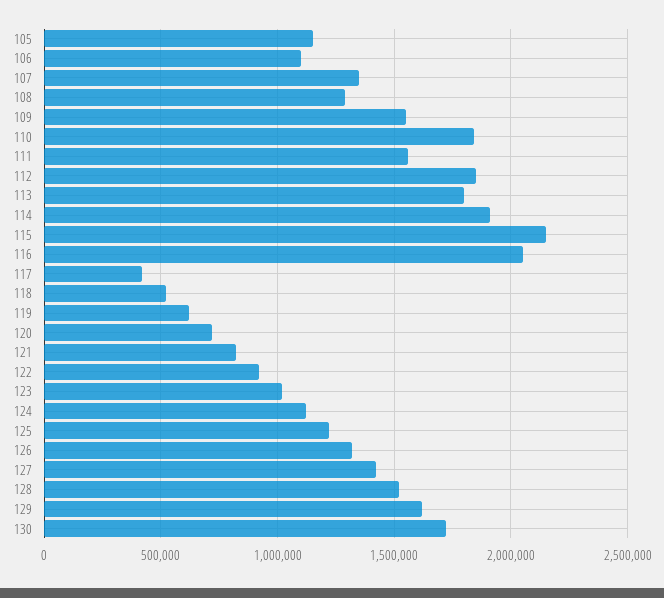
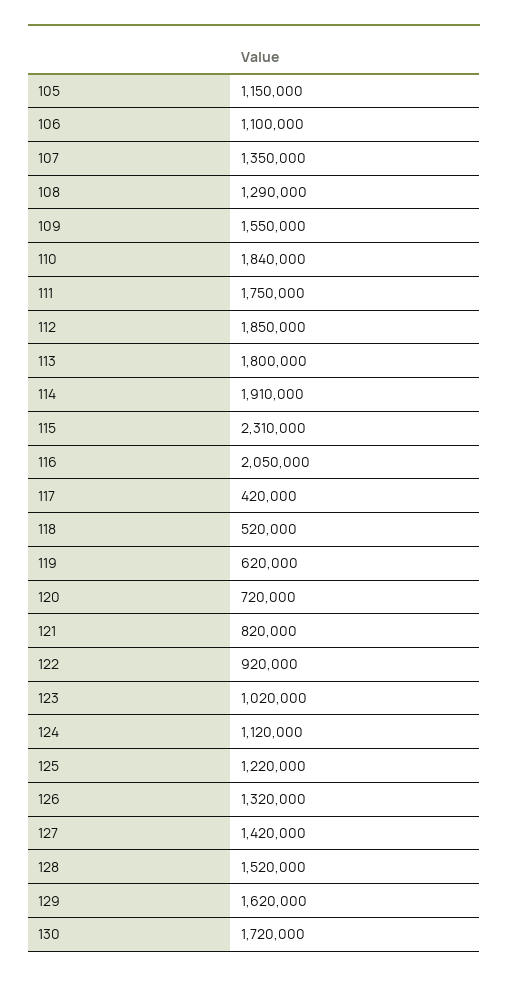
  {
    "105": 1150000,
    "106": 1100000,
    "107": 1350000,
    "108": 1290000,
    "109": 1550000,
    "110": 1840000,
-   "111": 1550000,
+   "111": 1750000,
    "112": 1850000,
    "113": 1800000,
    "114": 1910000,
-   "115": 2150000,
+   "115": 2310000,
    "116": 2050000,
    "117": 420000,
    "118": 520000,
    "119": 620000,
    "120": 720000,
    "121": 820000,
    "122": 920000,
    "123": 1020000,
    "124": 1120000,
    "125": 1220000,
    "126": 1320000,
    "127": 1420000,
    "128": 1520000,
    "129": 1620000,
    "130": 1720000
  }

